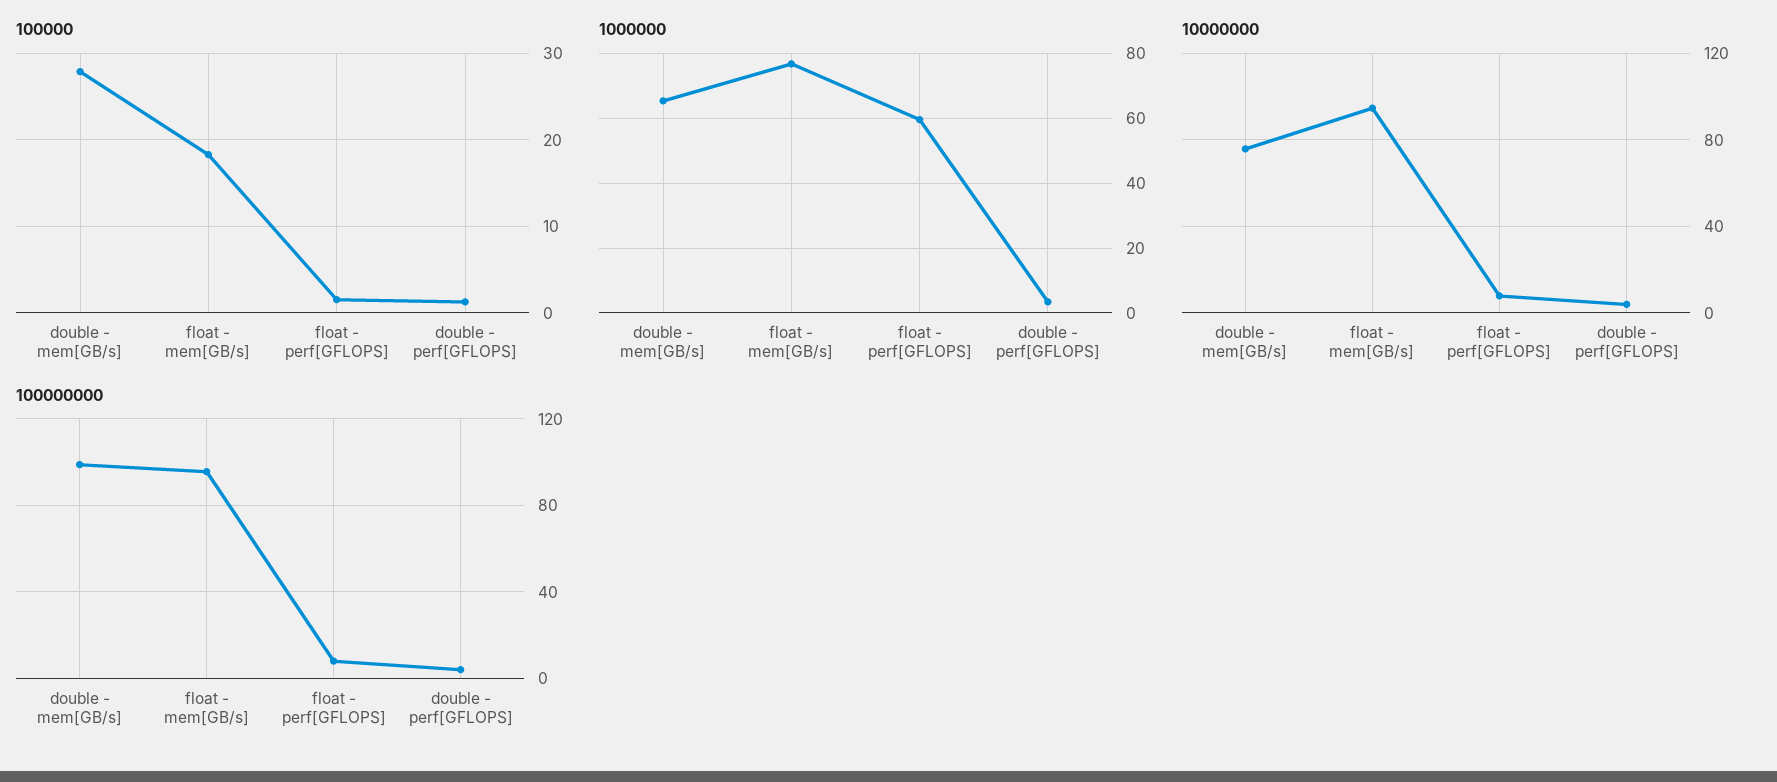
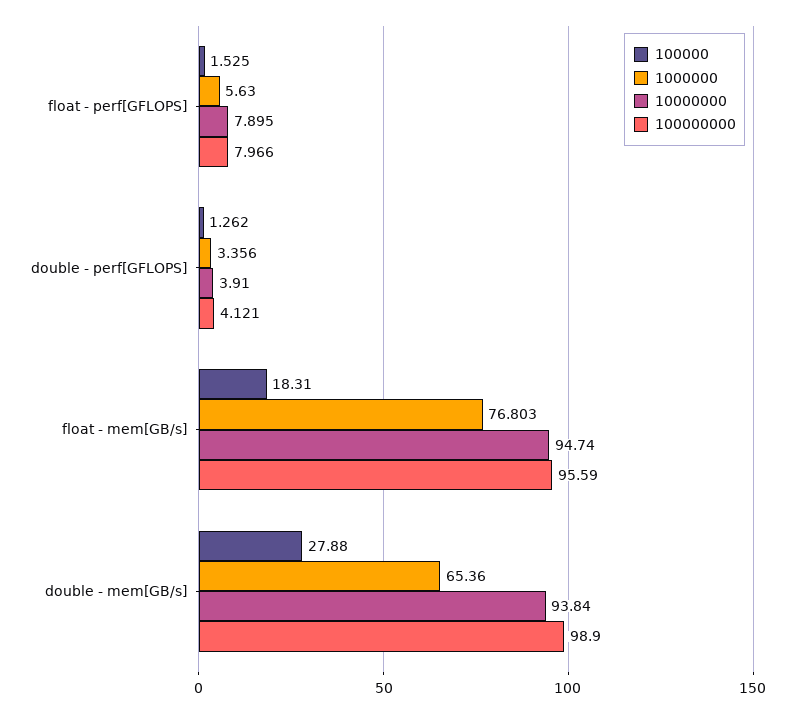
  {
    "100000": {
      "double - mem[GB/s]": 27.88,
      "float - mem[GB/s]": 18.31,
      "float - perf[GFLOPS]": 1.525,
      "double - perf[GFLOPS]": 1.262
    },
    "1000000": {
      "double - mem[GB/s]": 65.36,
      "float - mem[GB/s]": 76.803,
-     "float - perf[GFLOPS]": 60,
+     "float - perf[GFLOPS]": 5.63,
      "double - perf[GFLOPS]": 3.356
    },
    "10000000": {
-     "double - mem[GB/s]": 75,
+     "double - mem[GB/s]": 93.84,
      "float - mem[GB/s]": 94.74,
      "float - perf[GFLOPS]": 7.895,
      "double - perf[GFLOPS]": 3.91
    },
    "100000000": {
      "double - mem[GB/s]": 98.9,
      "float - mem[GB/s]": 95.59,
      "float - perf[GFLOPS]": 7.966,
      "double - perf[GFLOPS]": 4.121
    }
  }

